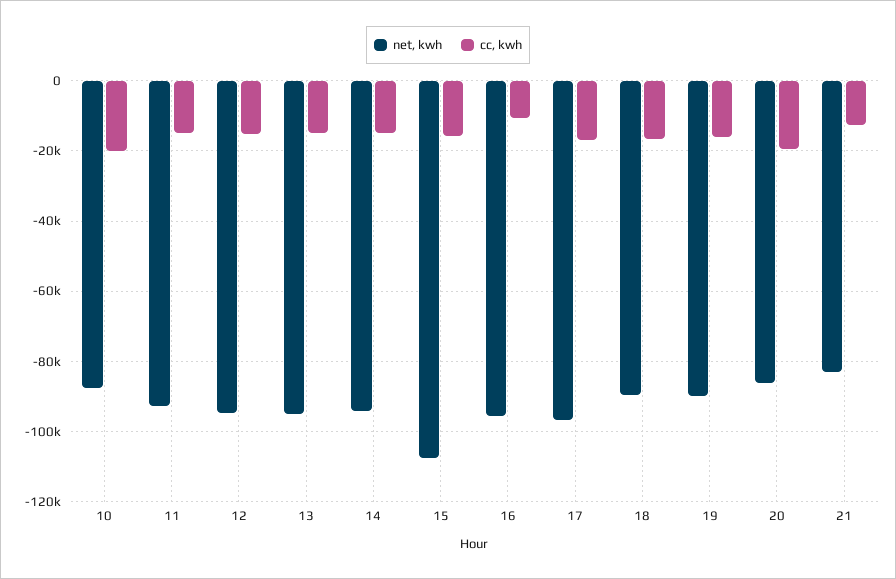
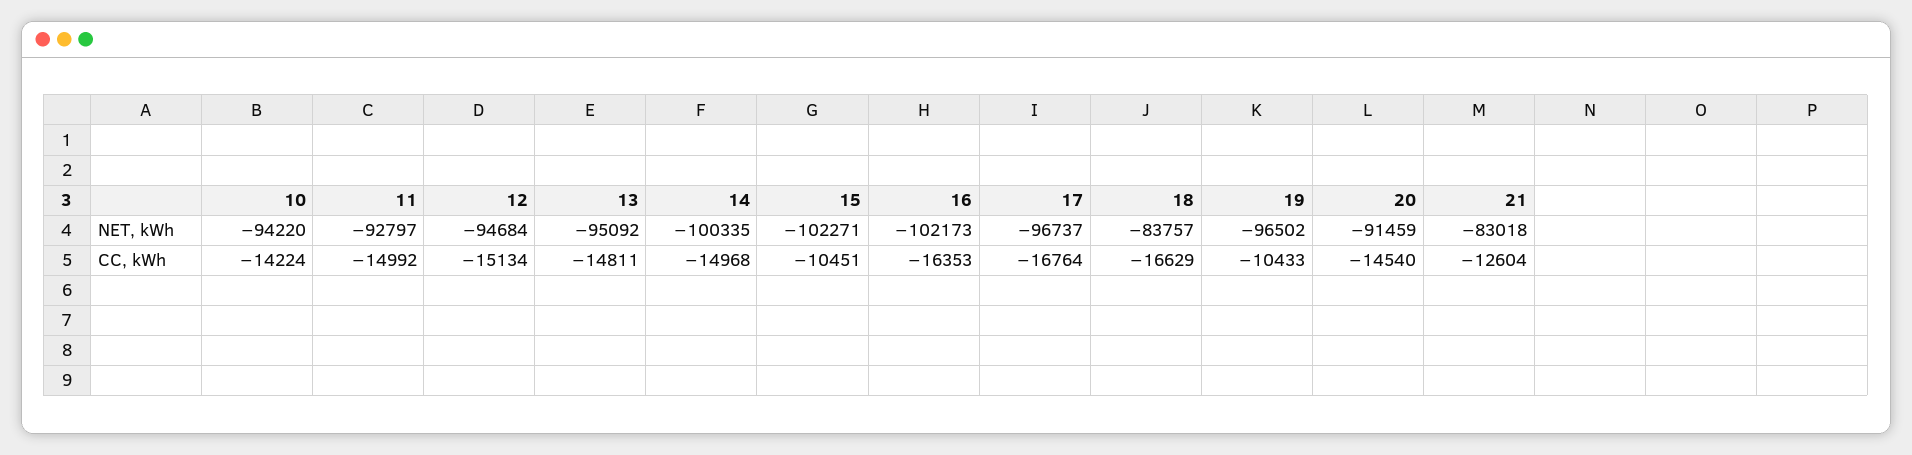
  {
    "net, kwh": {
-     "10": -88000,
+     "10": -94220,
      "11": -92797,
      "12": -94684,
      "13": -95092,
-     "14": -94000,
+     "14": -100335,
-     "15": -108000,
+     "15": -102271,
-     "16": -96000,
+     "16": -102173,
      "17": -96737,
-     "18": -90000,
+     "18": -83757,
-     "19": -90000,
+     "19": -96502,
-     "20": -86000,
+     "20": -91459,
      "21": -83018
    },
    "cc, kwh": {
-     "10": -20000,
+     "10": -14224,
      "11": -14992,
      "12": -15134,
      "13": -14811,
      "14": -14968,
-     "15": -16000,
+     "15": -10451,
-     "16": -10000,
+     "16": -16353,
      "17": -16764,
      "18": -16629,
-     "19": -16000,
+     "19": -10433,
-     "20": -20000,
+     "20": -14540,
      "21": -12604
    }
  }

